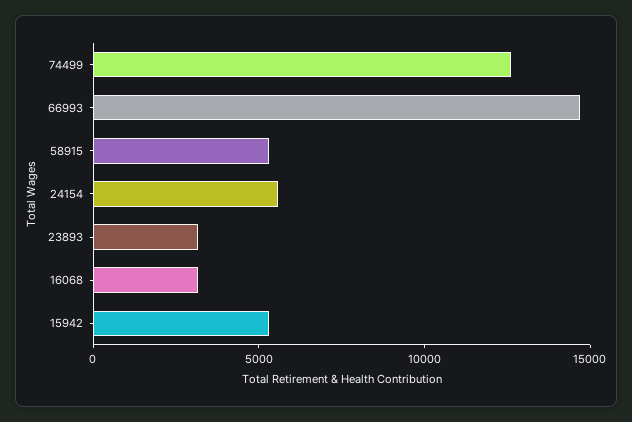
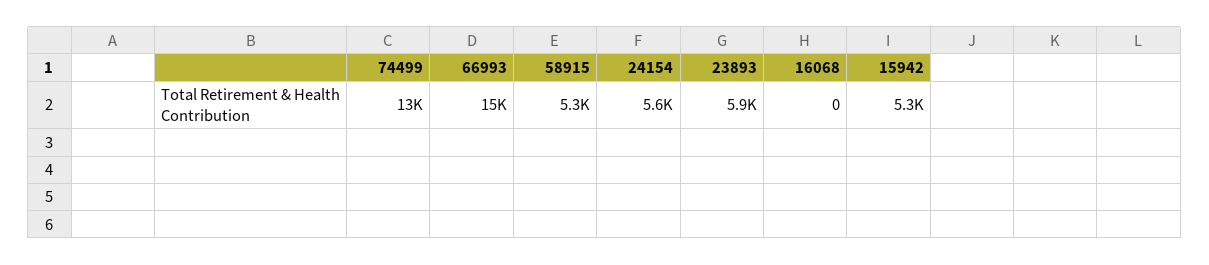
  {
    "74499": 13000,
    "66993": 15000,
    "58915": 5300,
    "24154": 5600,
-   "23893": 3000,
+   "23893": 5900,
-   "16068": 3000,
+   "16068": 0,
    "15942": 5300
  }

